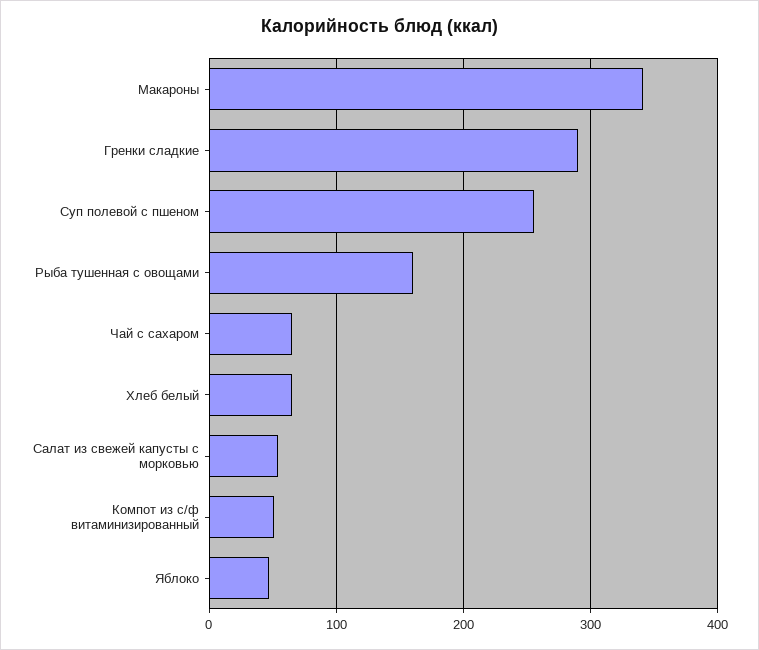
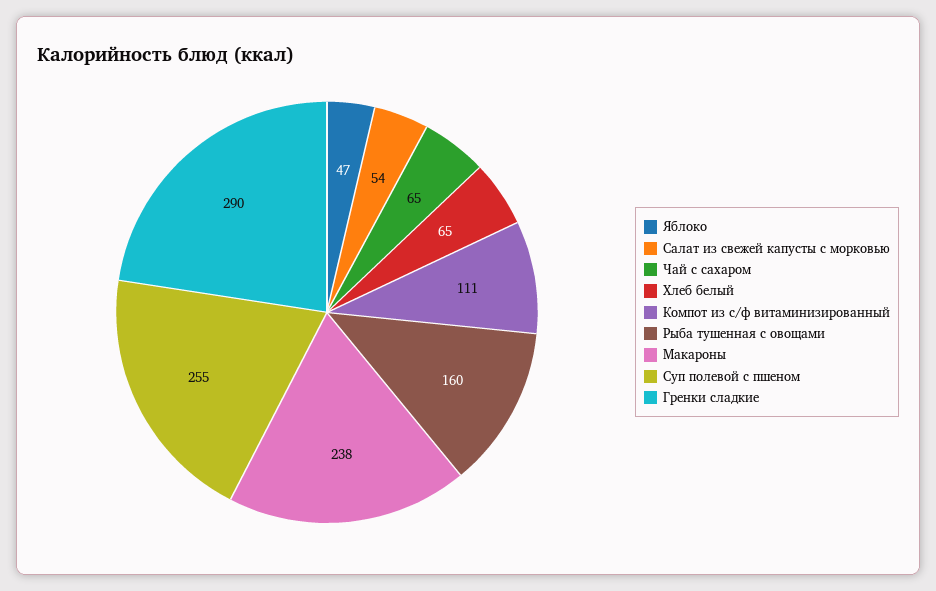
  {
-   "Макароны": 340,
+   "Макароны": 238,
    "Гренки сладкие": 290,
    "Суп полевой с пшеном": 255,
    "Рыба тушенная с овощами": 160,
    "Чай с сахаром": 65,
    "Хлеб белый": 65,
    "Салат из свежей капусты с морковью": 54,
-   "Компот из с/ф витаминизированный": 50,
+   "Компот из с/ф витаминизированный": 111,
    "Яблоко": 47
  }

